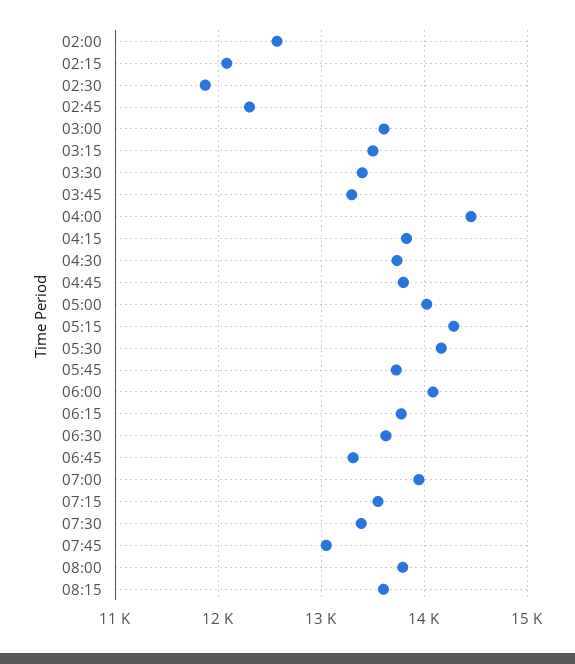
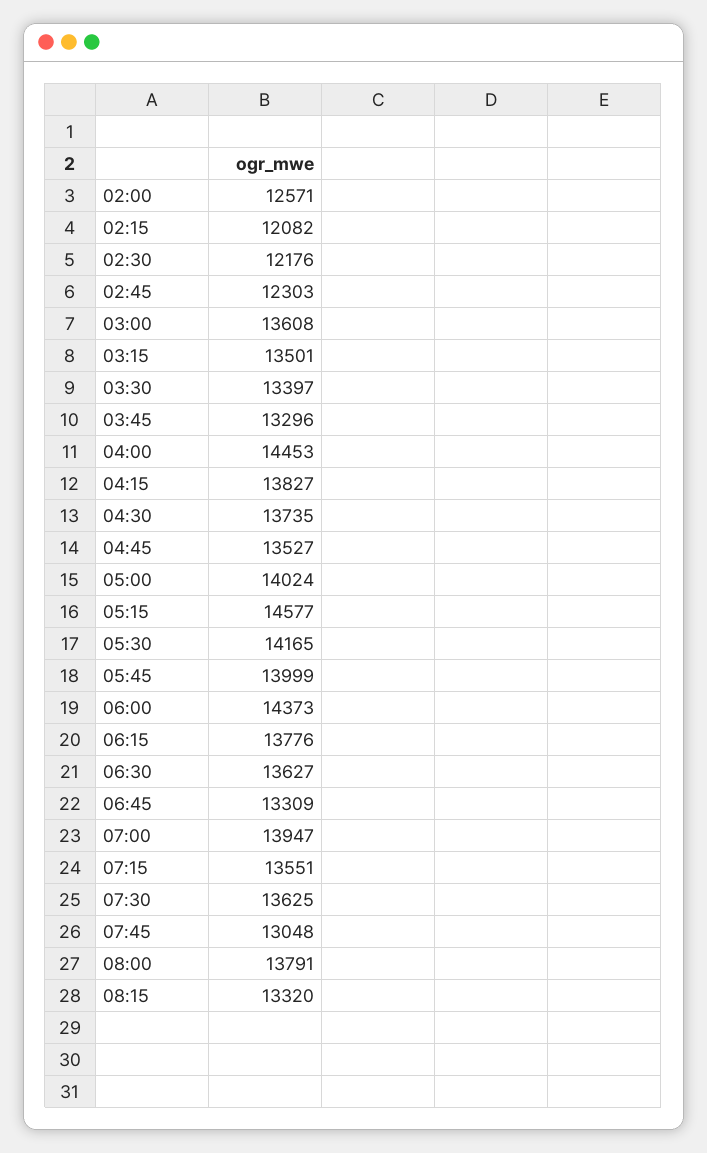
  {
    "02:00": 12571,
    "02:15": 12082,
-   "02:30": 11900,
+   "02:30": 12176,
    "02:45": 12303,
    "03:00": 13608,
    "03:15": 13501,
    "03:30": 13397,
    "03:45": 13296,
    "04:00": 14453,
    "04:15": 13827,
    "04:30": 13735,
-   "04:45": 13800,
+   "04:45": 13527,
    "05:00": 14024,
-   "05:15": 14300,
+   "05:15": 14577,
    "05:30": 14165,
-   "05:45": 13700,
+   "05:45": 13999,
-   "06:00": 14100,
+   "06:00": 14373,
    "06:15": 13776,
    "06:30": 13627,
    "06:45": 13309,
    "07:00": 13947,
    "07:15": 13551,
-   "07:30": 13400,
+   "07:30": 13625,
    "07:45": 13048,
    "08:00": 13791,
-   "08:15": 13600
+   "08:15": 13320
  }

